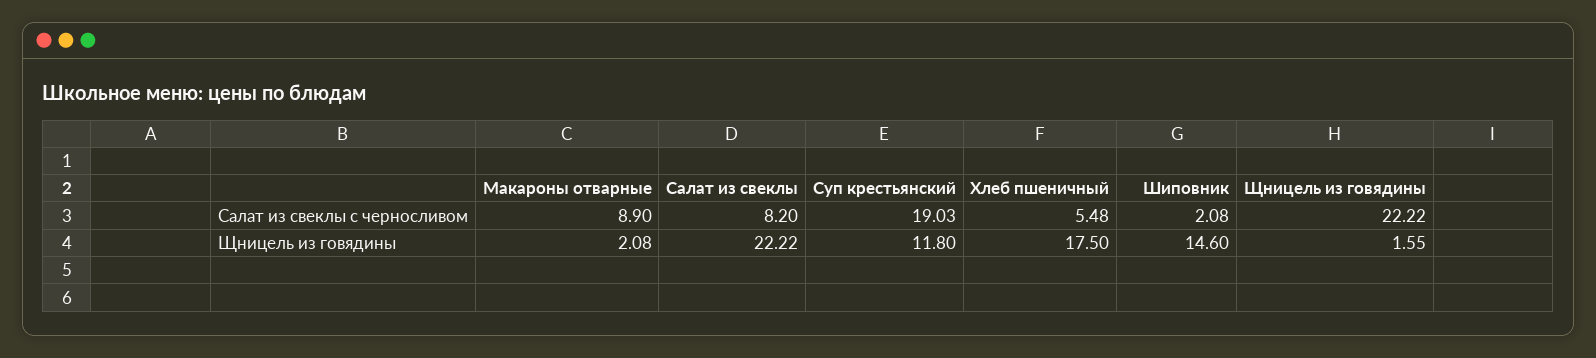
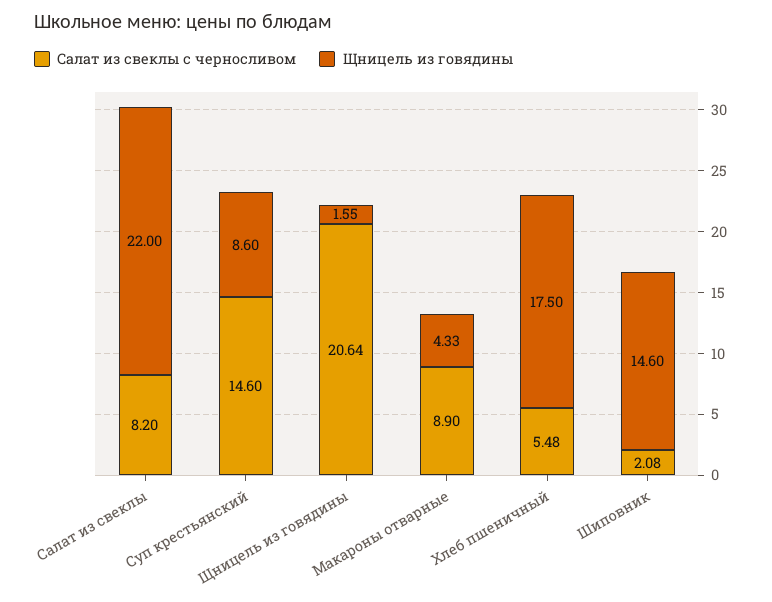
  {
    "Салат из свеклы с черносливом": {
      "Макароны отварные": 8.9,
      "Салат из свеклы": 8.2,
-     "Суп крестьянский": 19.03,
+     "Суп крестьянский": 14.6,
      "Хлеб пшеничный": 5.48,
      "Шиповник": 2.08,
-     "Щницель из говядины": 22.22
+     "Щницель из говядины": 20.64
    },
    "Щницель из говядины": {
-     "Макароны отварные": 2.08,
+     "Макароны отварные": 4.33,
-     "Салат из свеклы": 22.22,
+     "Салат из свеклы": 22,
-     "Суп крестьянский": 11.8,
+     "Суп крестьянский": 8.6,
      "Хлеб пшеничный": 17.5,
      "Шиповник": 14.6,
      "Щницель из говядины": 1.55
    }
  }

